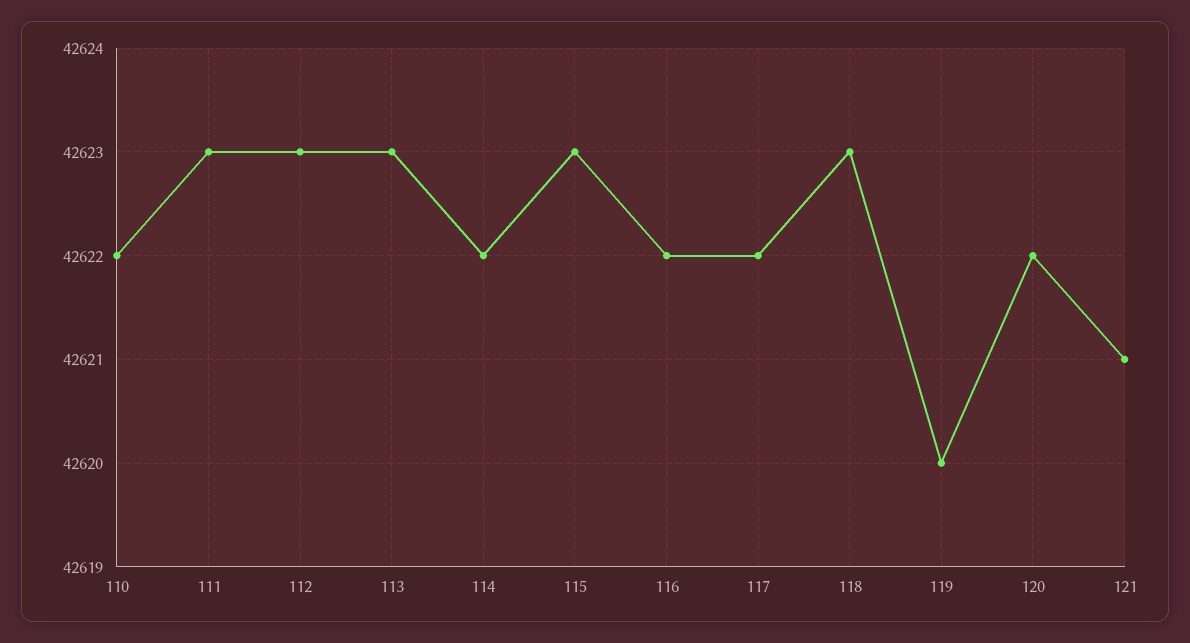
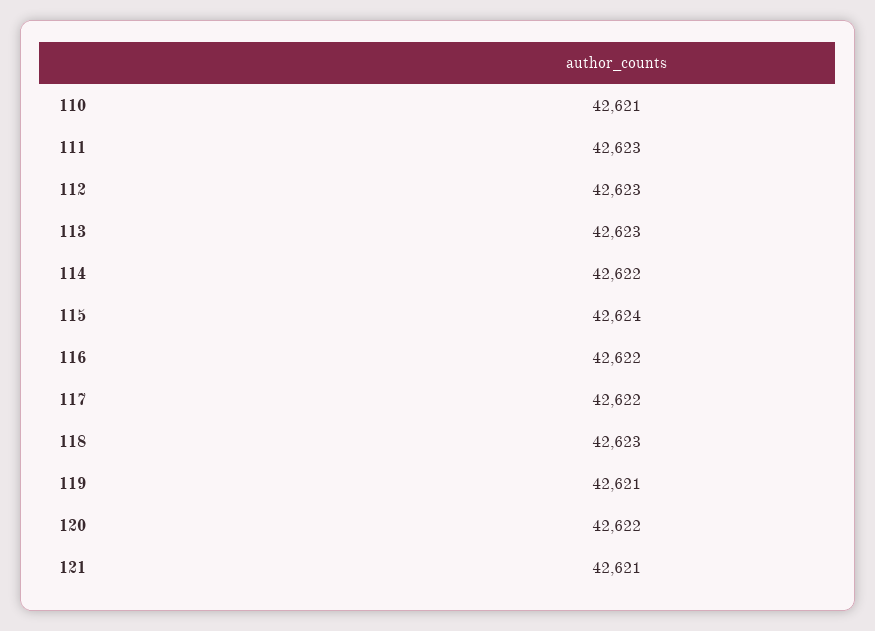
  {
-   "110": 42622,
+   "110": 42621,
    "111": 42623,
    "112": 42623,
    "113": 42623,
    "114": 42622,
-   "115": 42623,
+   "115": 42624,
    "116": 42622,
    "117": 42622,
    "118": 42623,
-   "119": 42620,
+   "119": 42621,
    "120": 42622,
    "121": 42621
  }

